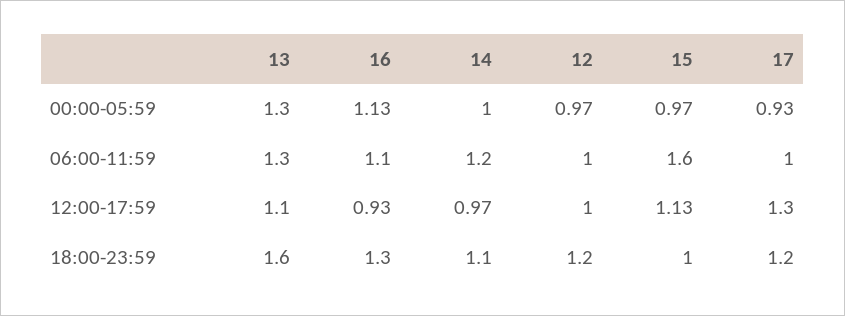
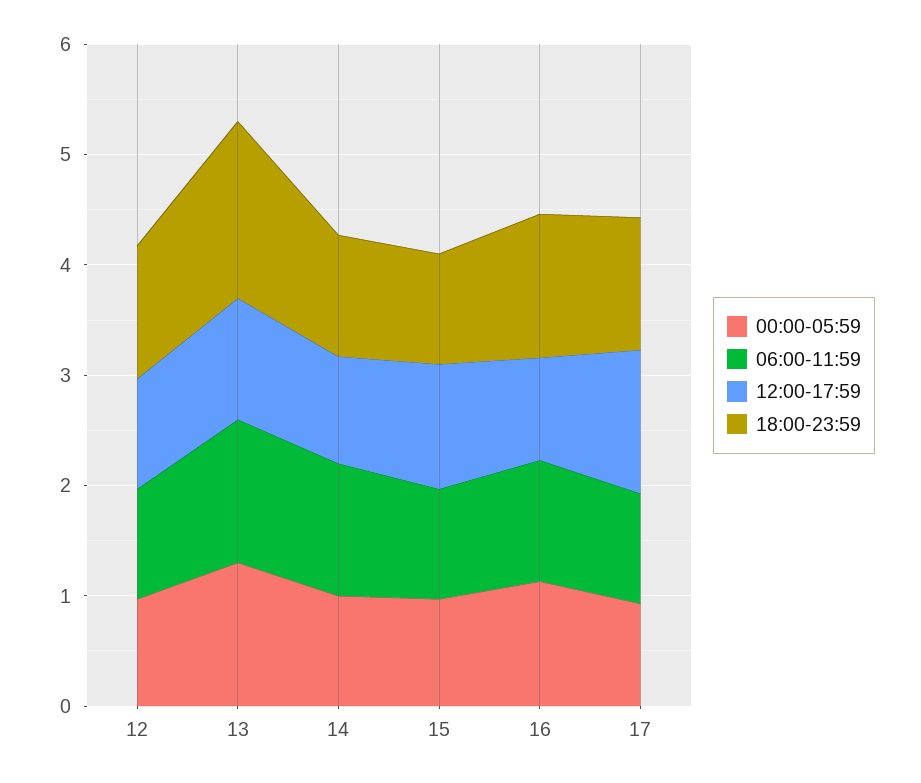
  {
    "00:00-05:59": {
      "13": 1.3,
      "16": 1.13,
      "14": 1,
      "12": 0.97,
      "15": 0.97,
      "17": 0.93
    },
    "06:00-11:59": {
      "13": 1.3,
      "16": 1.1,
      "14": 1.2,
      "12": 1,
-     "15": 1.6,
+     "15": 1,
      "17": 1
    },
    "12:00-17:59": {
      "13": 1.1,
      "16": 0.93,
      "14": 0.97,
      "12": 1,
      "15": 1.13,
      "17": 1.3
    },
    "18:00-23:59": {
      "13": 1.6,
      "16": 1.3,
      "14": 1.1,
      "12": 1.2,
      "15": 1,
      "17": 1.2
    }
  }

